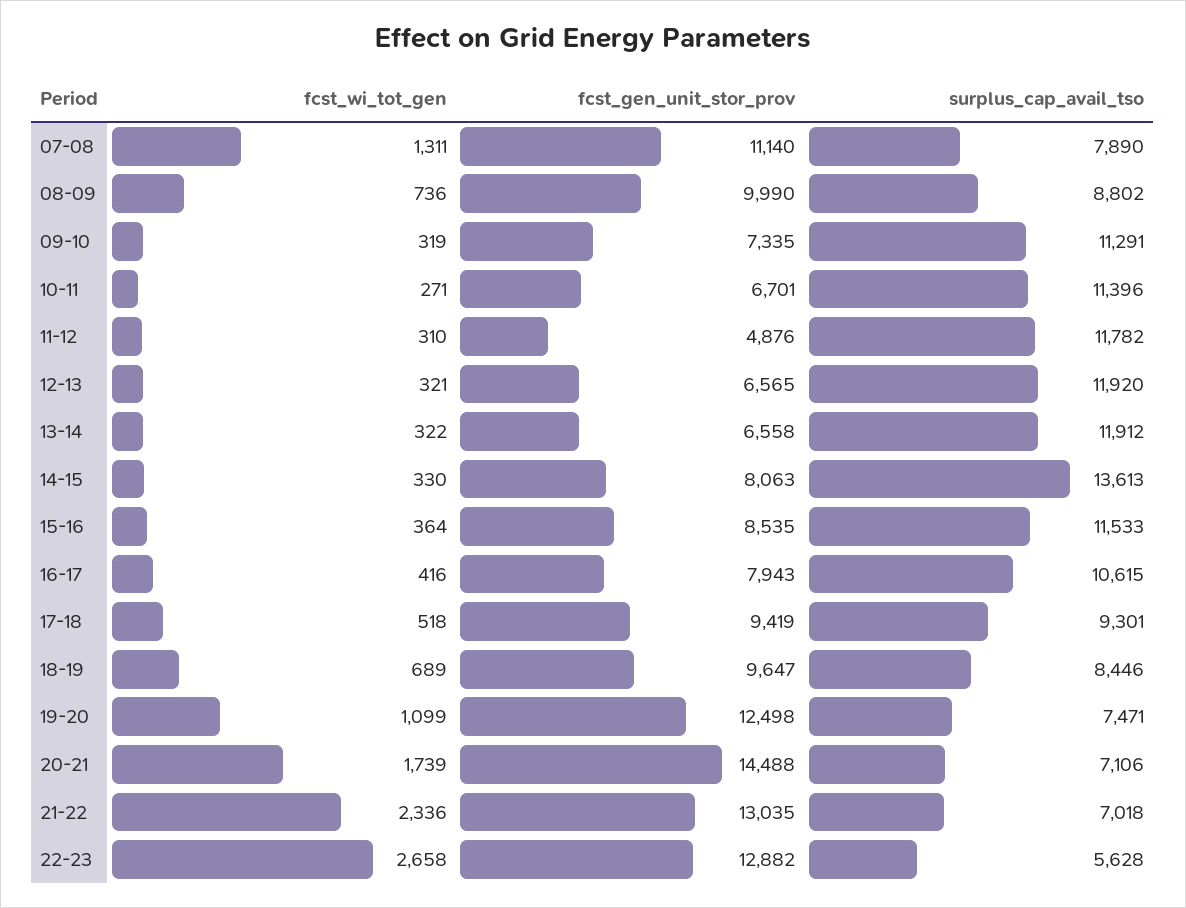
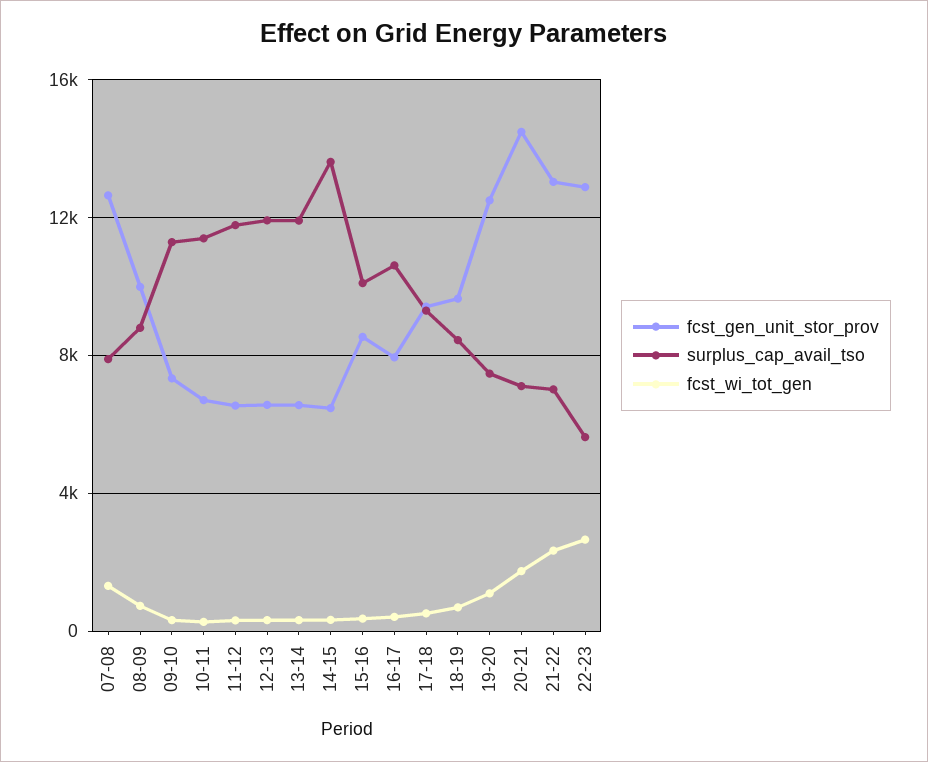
  {
    "fcst_wi_tot_gen": {
      "07-08": 1311,
      "08-09": 736,
      "09-10": 319,
      "10-11": 271,
      "11-12": 310,
      "12-13": 321,
      "13-14": 322,
      "14-15": 330,
      "15-16": 364,
      "16-17": 416,
      "17-18": 518,
      "18-19": 689,
      "19-20": 1099,
      "20-21": 1739,
      "21-22": 2336,
      "22-23": 2658
    },
    "fcst_gen_unit_stor_prov": {
-     "07-08": 11140,
+     "07-08": 12500,
      "08-09": 9990,
      "09-10": 7335,
      "10-11": 6701,
-     "11-12": 4876,
+     "11-12": 6500,
      "12-13": 6565,
      "13-14": 6558,
-     "14-15": 8063,
+     "14-15": 6500,
      "15-16": 8535,
      "16-17": 7943,
      "17-18": 9419,
      "18-19": 9647,
      "19-20": 12498,
      "20-21": 14488,
      "21-22": 13035,
      "22-23": 12882
    },
    "surplus_cap_avail_tso": {
      "07-08": 7890,
      "08-09": 8802,
      "09-10": 11291,
      "10-11": 11396,
      "11-12": 11782,
      "12-13": 11920,
      "13-14": 11912,
      "14-15": 13613,
-     "15-16": 11533,
+     "15-16": 10000,
      "16-17": 10615,
      "17-18": 9301,
      "18-19": 8446,
      "19-20": 7471,
      "20-21": 7106,
      "21-22": 7018,
      "22-23": 5628
    }
  }

